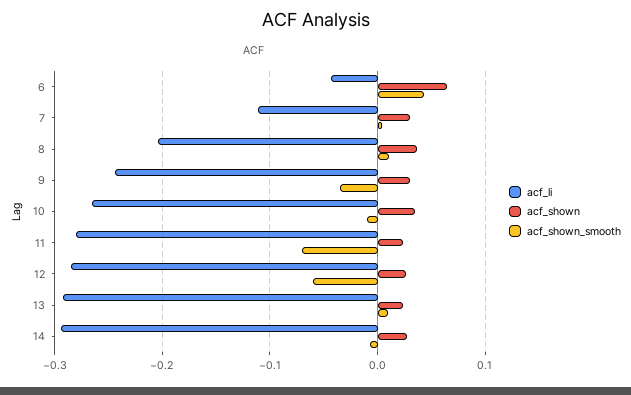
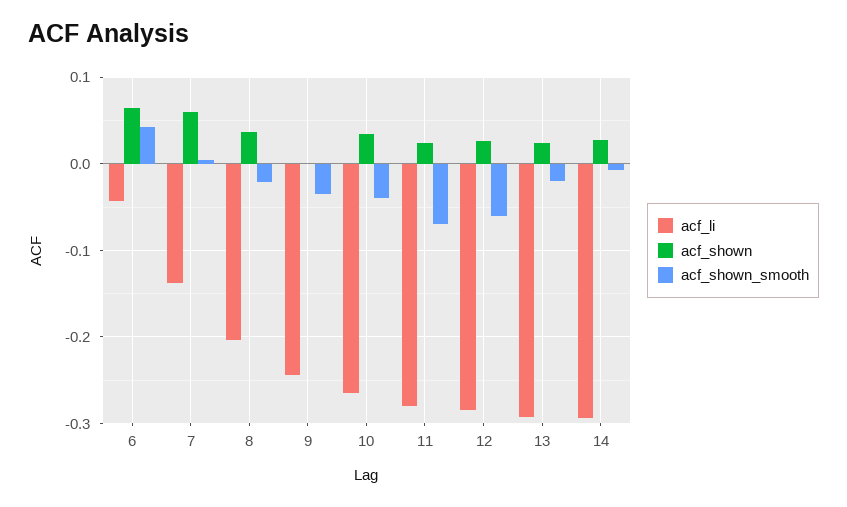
  {
    "acf_li": {
      "6": -0.04,
-     "7": -0.11,
+     "7": -0.14,
      "8": -0.2,
      "9": -0.24,
      "10": -0.27,
      "11": -0.28,
      "12": -0.29,
      "13": -0.29,
      "14": -0.29
    },
    "acf_shown": {
      "6": 0.07,
-     "7": 0.03,
+     "7": 0.06,
      "8": 0.04,
-     "9": 0.03,
+     "9": 0,
      "10": 0.04,
      "11": 0.02,
      "12": 0.03,
      "13": 0.02,
      "14": 0.03
    },
    "acf_shown_smooth": {
      "6": 0.04,
      "7": 0,
-     "8": 0.01,
+     "8": -0.02,
      "9": -0.04,
-     "10": -0.01,
+     "10": -0.04,
      "11": -0.07,
      "12": -0.06,
-     "13": 0.01,
+     "13": -0.02,
      "14": -0.01
    }
  }

